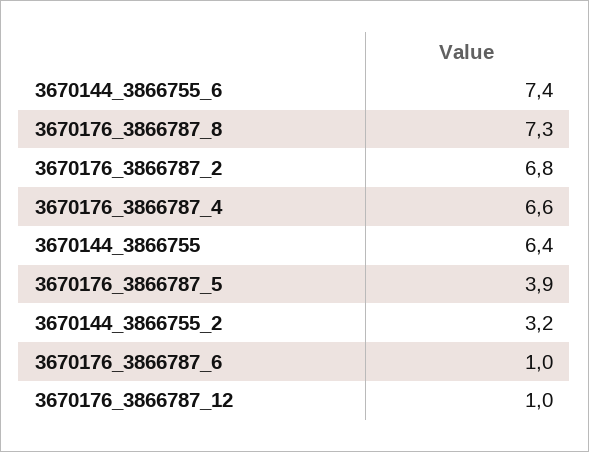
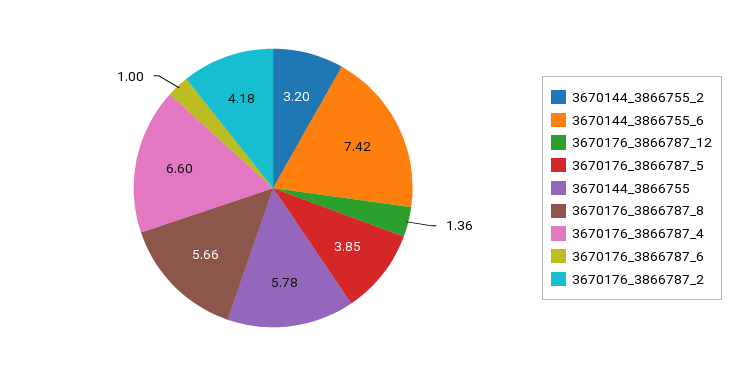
  {
    "3670144_3866755_6": 7.42,
-   "3670176_3866787_8": 7.3,
+   "3670176_3866787_8": 5.66,
-   "3670176_3866787_2": 6.8,
+   "3670176_3866787_2": 4.18,
    "3670176_3866787_4": 6.6,
-   "3670144_3866755": 6.4,
+   "3670144_3866755": 5.78,
    "3670176_3866787_5": 3.85,
    "3670144_3866755_2": 3.2,
    "3670176_3866787_6": 1,
-   "3670176_3866787_12": 1
+   "3670176_3866787_12": 1.36
  }

